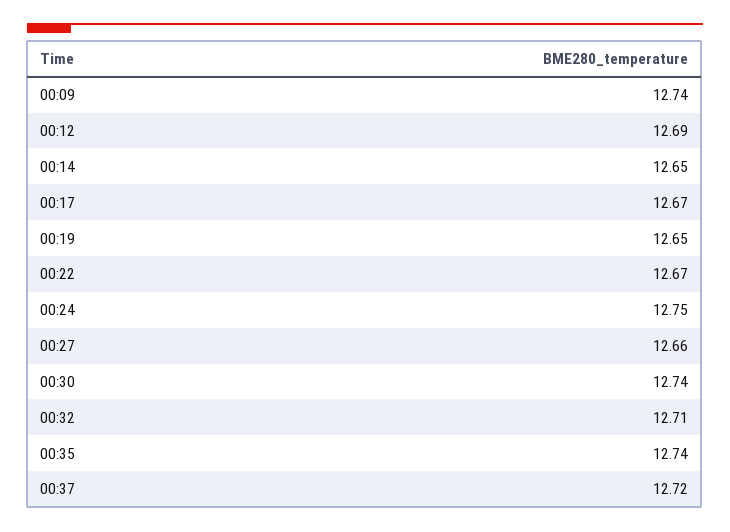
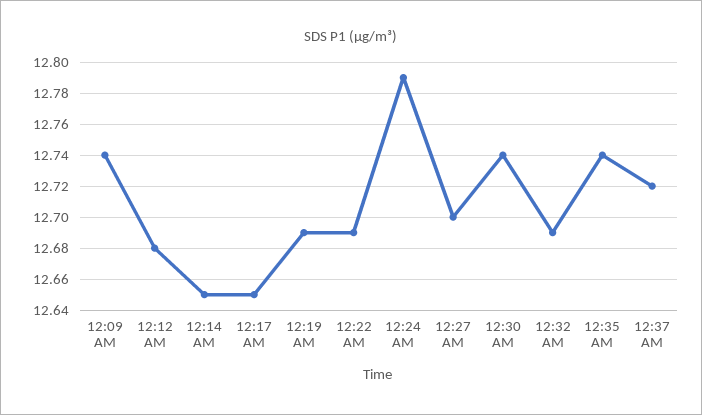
  {
    "00:09": 12.74,
-   "00:12": 12.69,
+   "00:12": 12.68,
    "00:14": 12.65,
-   "00:17": 12.67,
+   "00:17": 12.65,
-   "00:19": 12.65,
+   "00:19": 12.69,
-   "00:22": 12.67,
+   "00:22": 12.69,
-   "00:24": 12.75,
+   "00:24": 12.79,
-   "00:27": 12.66,
+   "00:27": 12.7,
    "00:30": 12.74,
-   "00:32": 12.71,
+   "00:32": 12.69,
    "00:35": 12.74,
    "00:37": 12.72
  }

